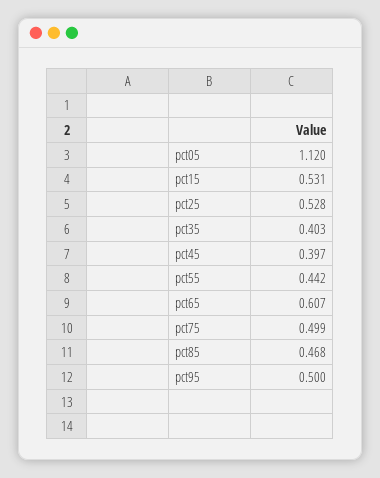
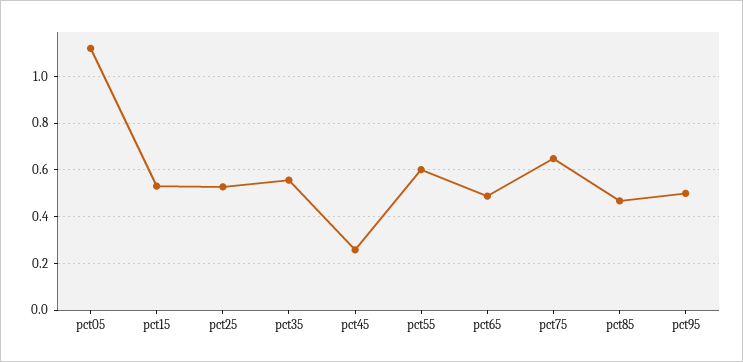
  {
    "pct05": 1.12,
    "pct15": 0.531,
    "pct25": 0.528,
-   "pct35": 0.403,
+   "pct35": 0.55,
-   "pct45": 0.397,
+   "pct45": 0.25,
-   "pct55": 0.442,
+   "pct55": 0.6,
-   "pct65": 0.607,
+   "pct65": 0.5,
-   "pct75": 0.499,
+   "pct75": 0.65,
    "pct85": 0.468,
    "pct95": 0.5
  }

